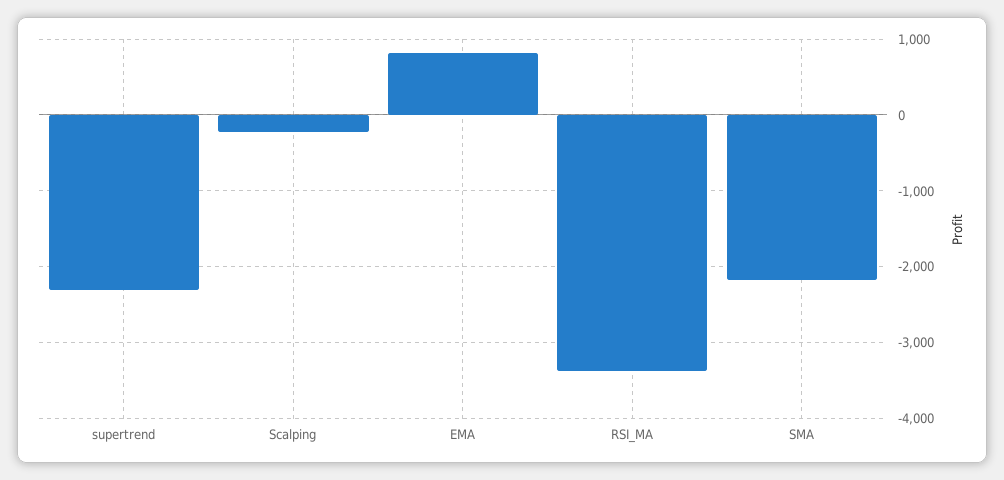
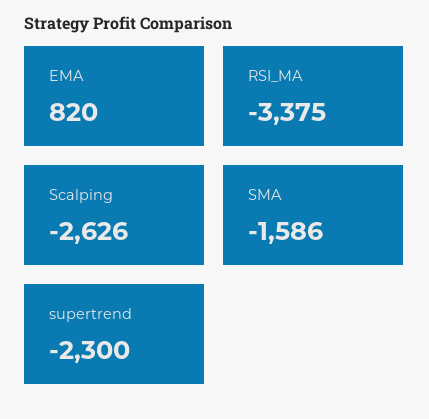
  {
    "supertrend": -2300,
-   "Scalping": -200,
+   "Scalping": -2626,
    "EMA": 820,
    "RSI_MA": -3375,
-   "SMA": -2200
+   "SMA": -1586
  }

